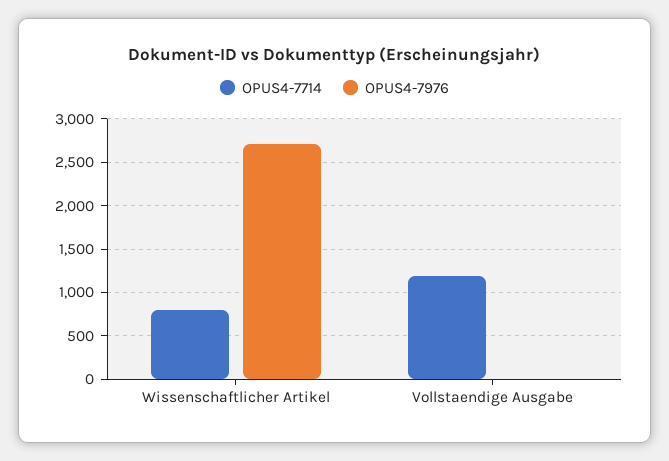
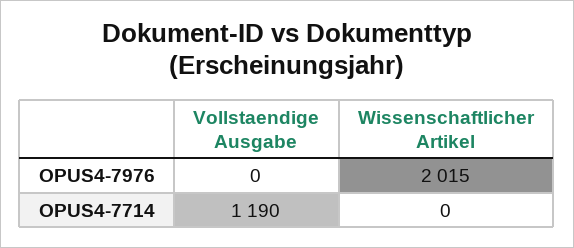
  {
    "OPUS4-7714": {
-     "Wissenschaftlicher Artikel": 800,
+     "Wissenschaftlicher Artikel": 0,
      "Vollstaendige Ausgabe": 1190
    },
    "OPUS4-7976": {
-     "Wissenschaftlicher Artikel": 2700,
+     "Wissenschaftlicher Artikel": 2015,
      "Vollstaendige Ausgabe": 0
    }
  }

